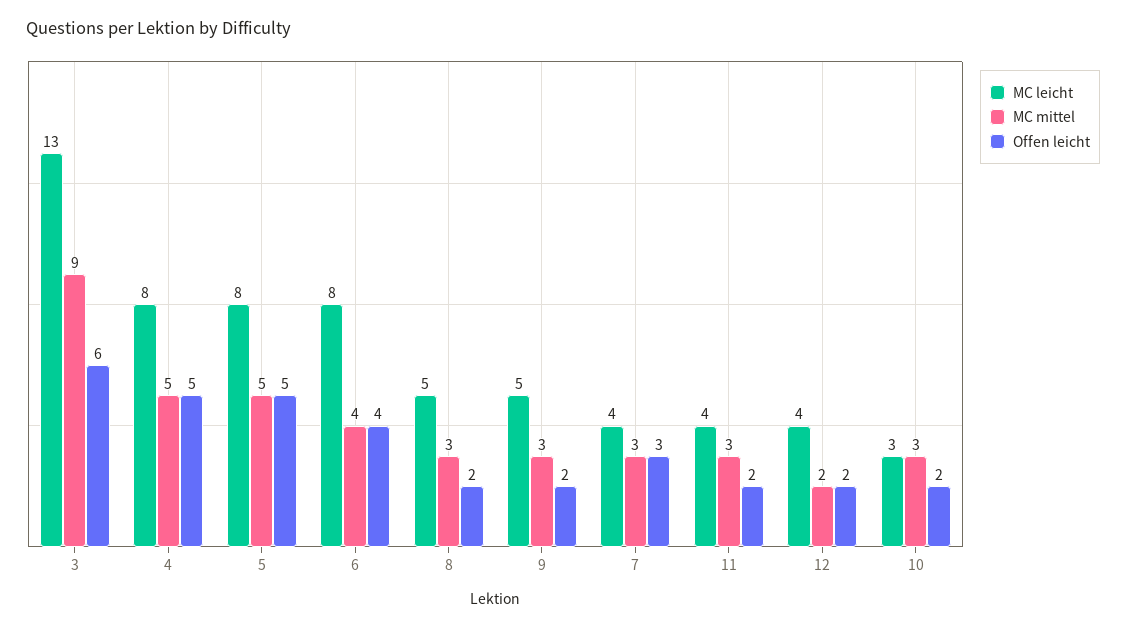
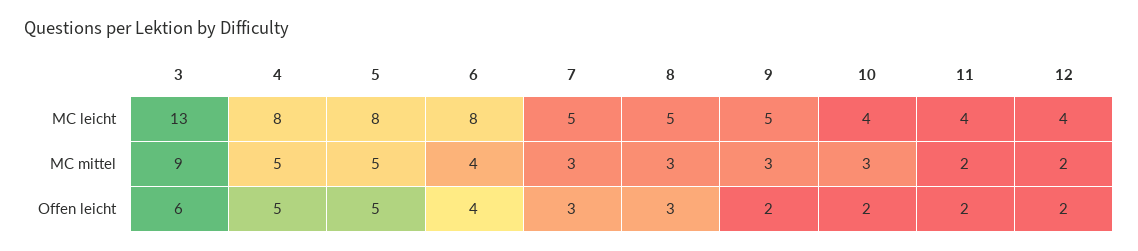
  {
    "MC leicht": {
      "3": 13,
      "4": 8,
      "5": 8,
      "6": 8,
      "8": 5,
      "9": 5,
-     "7": 4,
+     "7": 5,
      "11": 4,
      "12": 4,
-     "10": 3
+     "10": 4
    },
    "MC mittel": {
      "3": 9,
      "4": 5,
      "5": 5,
      "6": 4,
      "8": 3,
      "9": 3,
      "7": 3,
-     "11": 3,
+     "11": 2,
      "12": 2,
      "10": 3
    },
    "Offen leicht": {
      "3": 6,
      "4": 5,
      "5": 5,
      "6": 4,
-     "8": 2,
+     "8": 3,
      "9": 2,
      "7": 3,
      "11": 2,
      "12": 2,
      "10": 2
    }
  }

